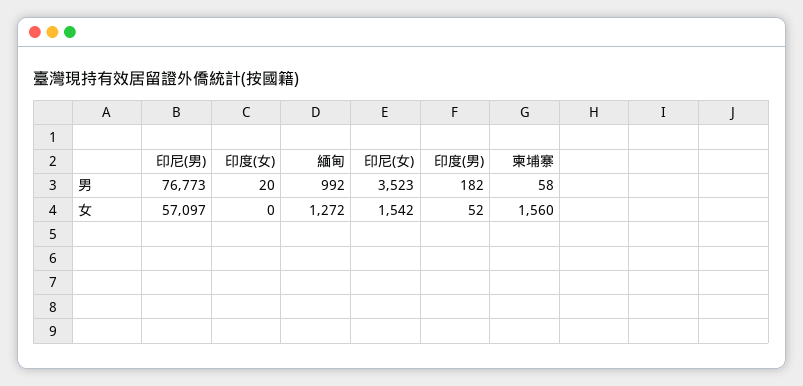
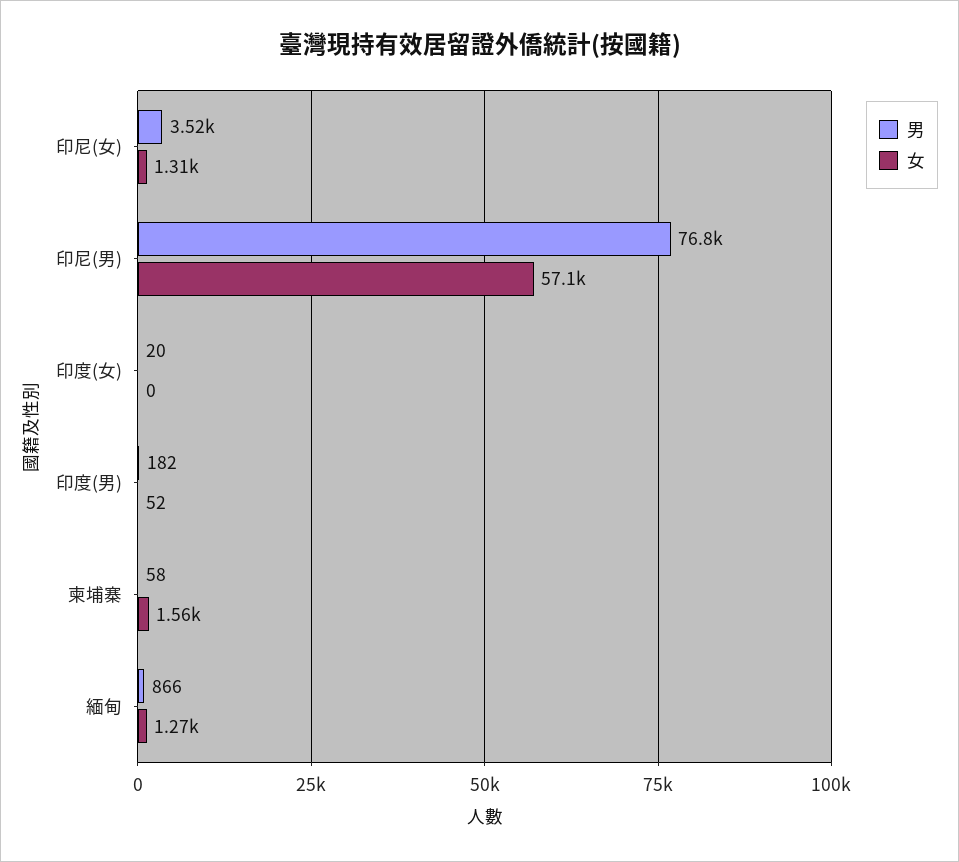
  {
    "男": {
      "印尼(男)": 76773,
      "印度(女)": 20,
-     "緬甸": 992,
+     "緬甸": 866,
      "印尼(女)": 3523,
      "印度(男)": 182,
      "柬埔寨": 58
    },
    "女": {
      "印尼(男)": 57097,
      "印度(女)": 0,
      "緬甸": 1272,
-     "印尼(女)": 1542,
+     "印尼(女)": 1310,
      "印度(男)": 52,
      "柬埔寨": 1560
    }
  }

